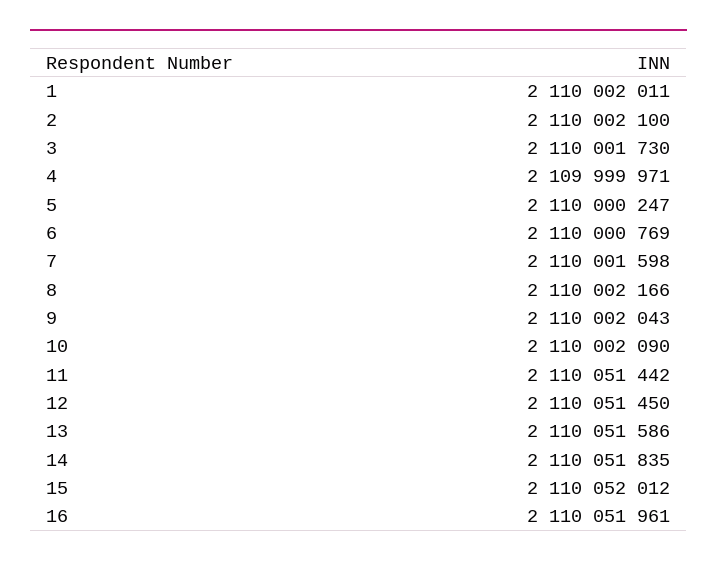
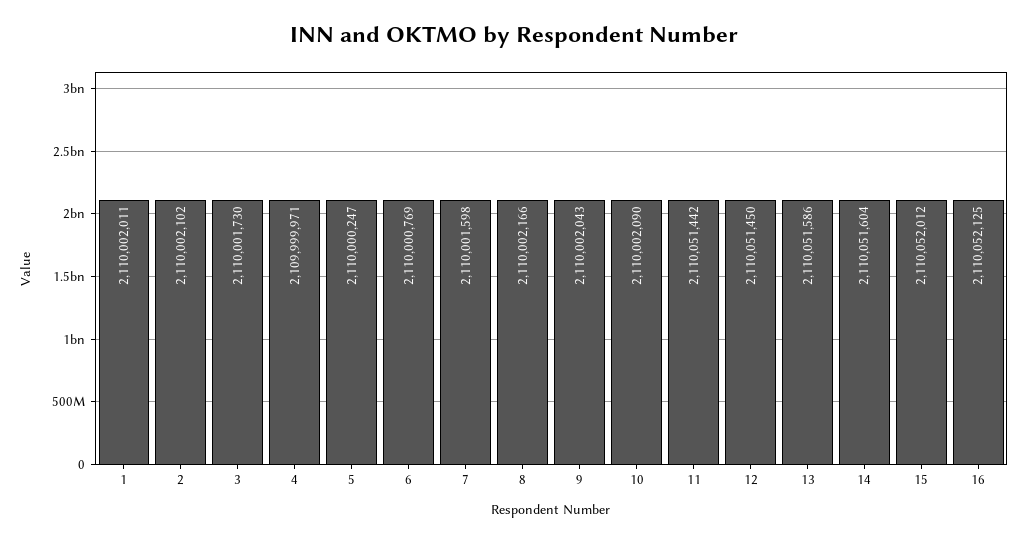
  {
    "1": 2110002011,
-   "2": 2110002100,
+   "2": 2110002102,
    "3": 2110001730,
    "4": 2109999971,
    "5": 2110000247,
    "6": 2110000769,
    "7": 2110001598,
    "8": 2110002166,
    "9": 2110002043,
    "10": 2110002090,
    "11": 2110051442,
    "12": 2110051450,
    "13": 2110051586,
-   "14": 2110051835,
+   "14": 2110051604,
    "15": 2110052012,
-   "16": 2110051961
+   "16": 2110052125
  }

